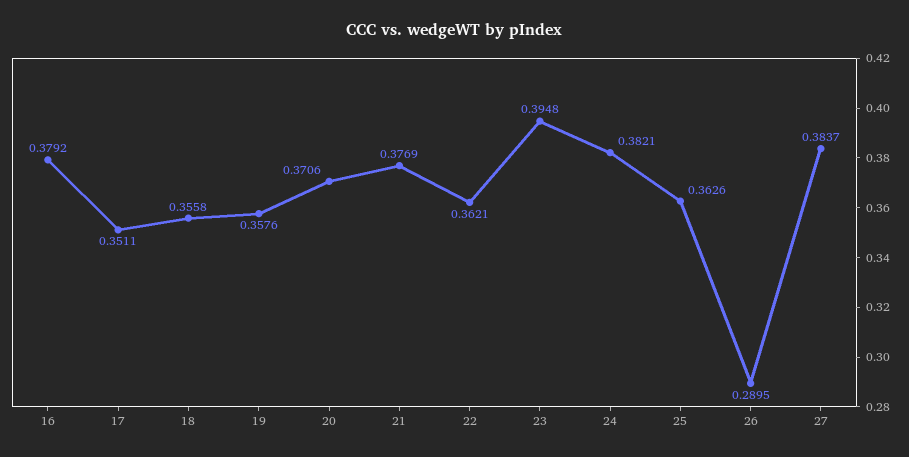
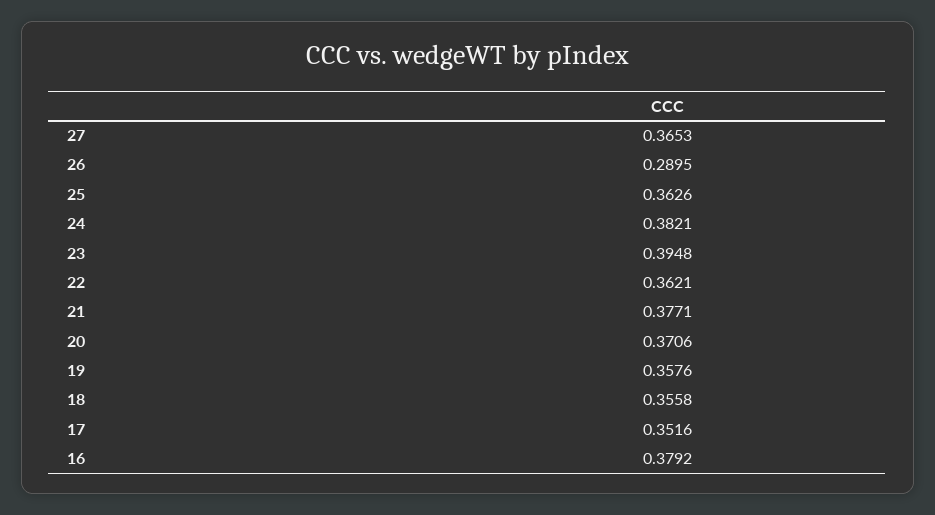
  {
    "16": 0.3792,
-   "17": 0.3511,
+   "17": 0.3516,
    "18": 0.3558,
    "19": 0.3576,
    "20": 0.3706,
-   "21": 0.3769,
+   "21": 0.3771,
    "22": 0.3621,
    "23": 0.3948,
    "24": 0.3821,
    "25": 0.3626,
    "26": 0.2895,
-   "27": 0.3837
+   "27": 0.3653
  }

